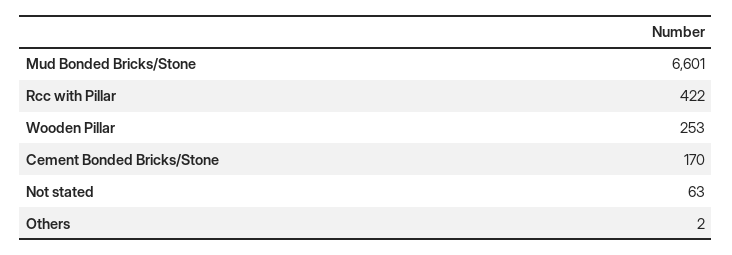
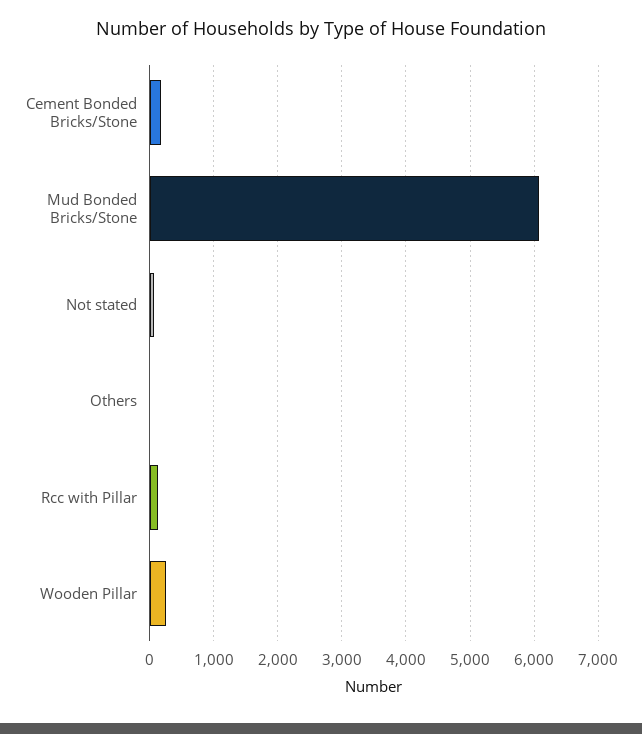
  {
-   "Mud Bonded Bricks/Stone": 6601,
+   "Mud Bonded Bricks/Stone": 6100,
-   "Rcc with Pillar": 422,
+   "Rcc with Pillar": 100,
    "Wooden Pillar": 253,
    "Cement Bonded Bricks/Stone": 170,
    "Not stated": 63,
    "Others": 2
  }

